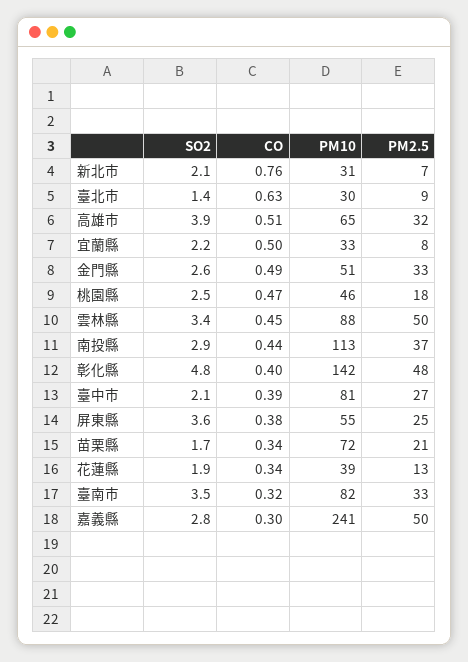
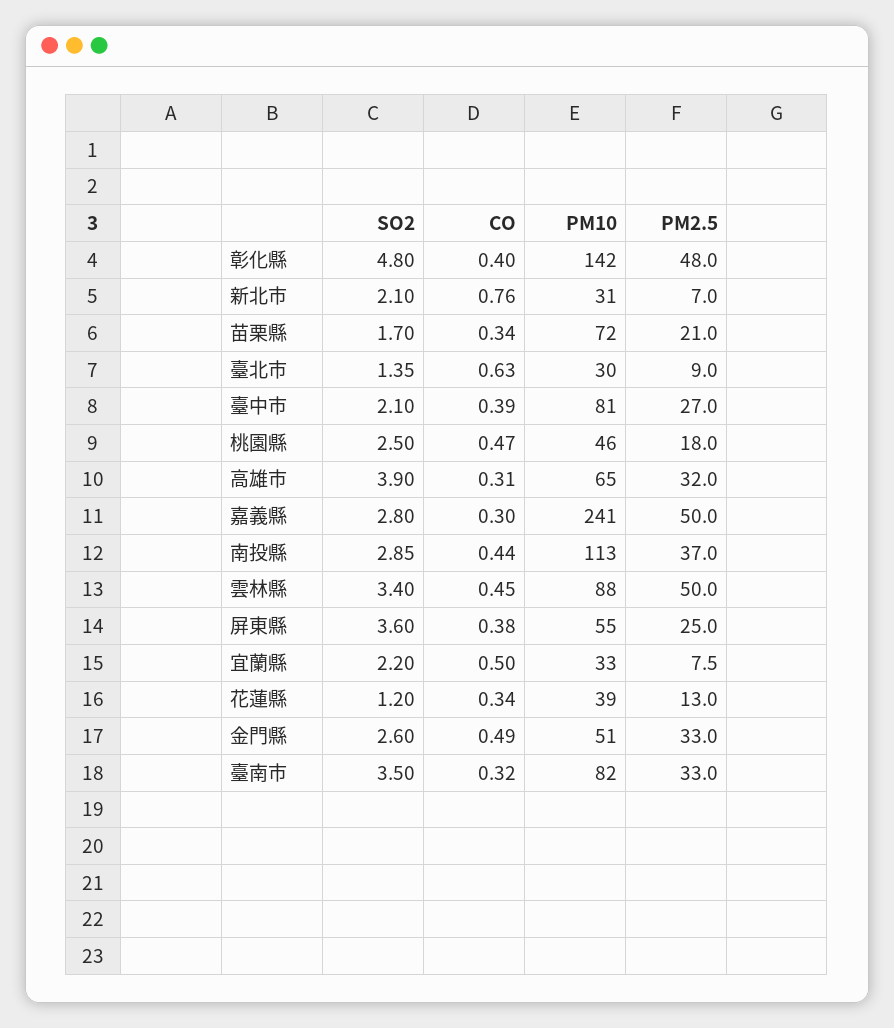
  {
    "SO2": {
      "新北市": 2.1,
      "臺北市": 1.35,
      "高雄市": 3.9,
      "宜蘭縣": 2.2,
      "金門縣": 2.6,
      "桃園縣": 2.5,
      "雲林縣": 3.4,
      "南投縣": 2.85,
      "彰化縣": 4.8,
      "臺中市": 2.1,
      "屏東縣": 3.6,
      "苗栗縣": 1.7,
-     "花蓮縣": 1.9,
+     "花蓮縣": 1.2,
      "臺南市": 3.5,
      "嘉義縣": 2.8
    },
    "CO": {
      "新北市": 0.76,
      "臺北市": 0.63,
-     "高雄市": 0.51,
+     "高雄市": 0.31,
      "宜蘭縣": 0.5,
      "金門縣": 0.49,
      "桃園縣": 0.47,
      "雲林縣": 0.45,
      "南投縣": 0.44,
      "彰化縣": 0.4,
      "臺中市": 0.39,
      "屏東縣": 0.38,
      "苗栗縣": 0.34,
      "花蓮縣": 0.34,
      "臺南市": 0.32,
      "嘉義縣": 0.3
    },
    "PM10": {
      "新北市": 31,
      "臺北市": 30,
      "高雄市": 65,
      "宜蘭縣": 33,
      "金門縣": 51,
      "桃園縣": 46,
      "雲林縣": 88,
      "南投縣": 113,
      "彰化縣": 142,
      "臺中市": 81,
      "屏東縣": 55,
      "苗栗縣": 72,
      "花蓮縣": 39,
      "臺南市": 82,
      "嘉義縣": 241
    },
    "PM2.5": {
      "新北市": 7,
      "臺北市": 9,
      "高雄市": 32,
      "宜蘭縣": 7.5,
      "金門縣": 33,
      "桃園縣": 18,
      "雲林縣": 50,
      "南投縣": 37,
      "彰化縣": 48,
      "臺中市": 27,
      "屏東縣": 25,
      "苗栗縣": 21,
      "花蓮縣": 13,
      "臺南市": 33,
      "嘉義縣": 50
    }
  }

